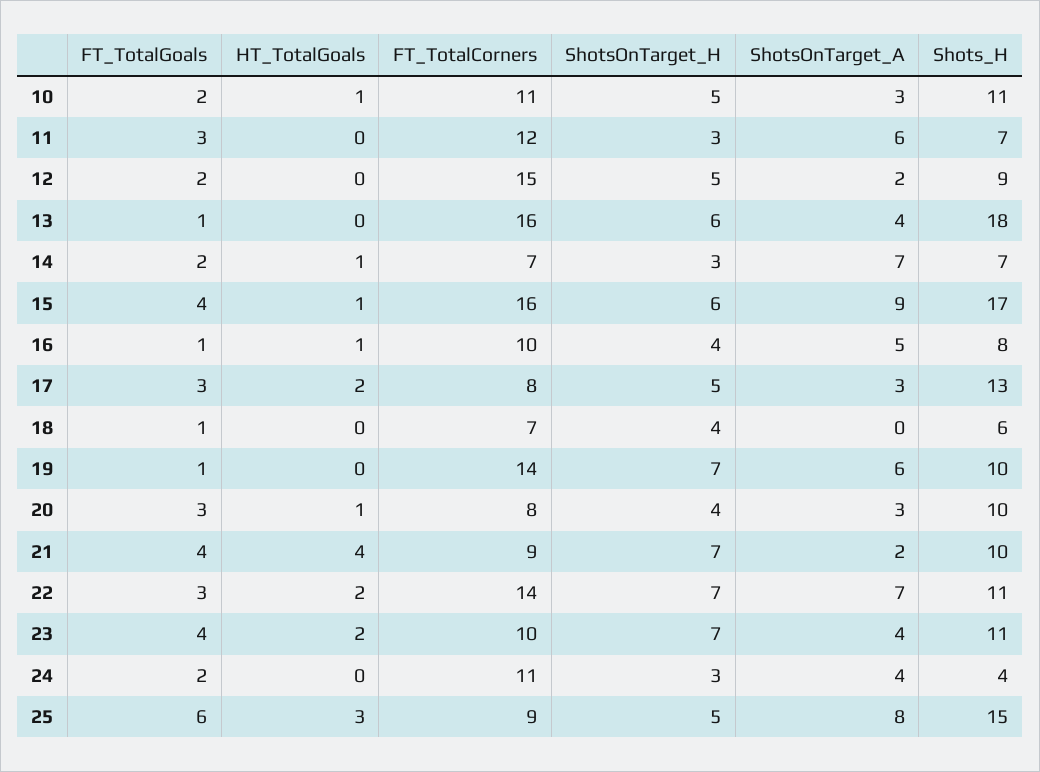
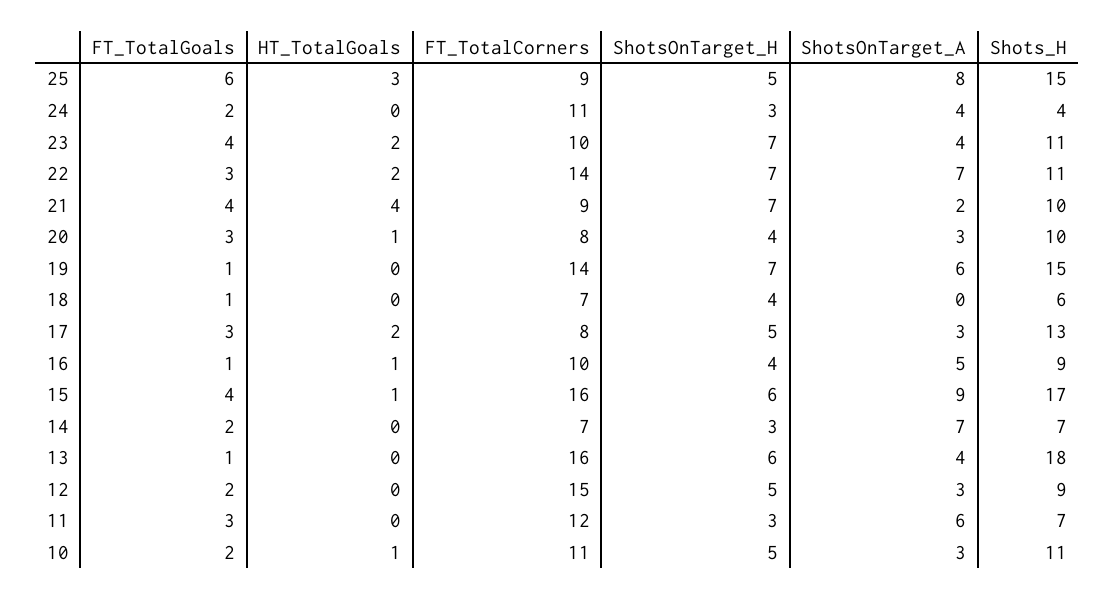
  {
    "FT_TotalGoals": {
      "10": 2,
      "11": 3,
      "12": 2,
      "13": 1,
      "14": 2,
      "15": 4,
      "16": 1,
      "17": 3,
      "18": 1,
      "19": 1,
      "20": 3,
      "21": 4,
      "22": 3,
      "23": 4,
      "24": 2,
      "25": 6
    },
    "HT_TotalGoals": {
      "10": 1,
      "11": 0,
      "12": 0,
      "13": 0,
-     "14": 1,
+     "14": 0,
      "15": 1,
      "16": 1,
      "17": 2,
      "18": 0,
      "19": 0,
      "20": 1,
      "21": 4,
      "22": 2,
      "23": 2,
      "24": 0,
      "25": 3
    },
    "FT_TotalCorners": {
      "10": 11,
      "11": 12,
      "12": 15,
      "13": 16,
      "14": 7,
      "15": 16,
      "16": 10,
      "17": 8,
      "18": 7,
      "19": 14,
      "20": 8,
      "21": 9,
      "22": 14,
      "23": 10,
      "24": 11,
      "25": 9
    },
    "ShotsOnTarget_H": {
      "10": 5,
      "11": 3,
      "12": 5,
      "13": 6,
      "14": 3,
      "15": 6,
      "16": 4,
      "17": 5,
      "18": 4,
      "19": 7,
      "20": 4,
      "21": 7,
      "22": 7,
      "23": 7,
      "24": 3,
      "25": 5
    },
    "ShotsOnTarget_A": {
      "10": 3,
      "11": 6,
-     "12": 2,
+     "12": 3,
      "13": 4,
      "14": 7,
      "15": 9,
      "16": 5,
      "17": 3,
      "18": 0,
      "19": 6,
      "20": 3,
      "21": 2,
      "22": 7,
      "23": 4,
      "24": 4,
      "25": 8
    },
    "Shots_H": {
      "10": 11,
      "11": 7,
      "12": 9,
      "13": 18,
      "14": 7,
      "15": 17,
-     "16": 8,
+     "16": 9,
      "17": 13,
      "18": 6,
-     "19": 10,
+     "19": 15,
      "20": 10,
      "21": 10,
      "22": 11,
      "23": 11,
      "24": 4,
      "25": 15
    }
  }

